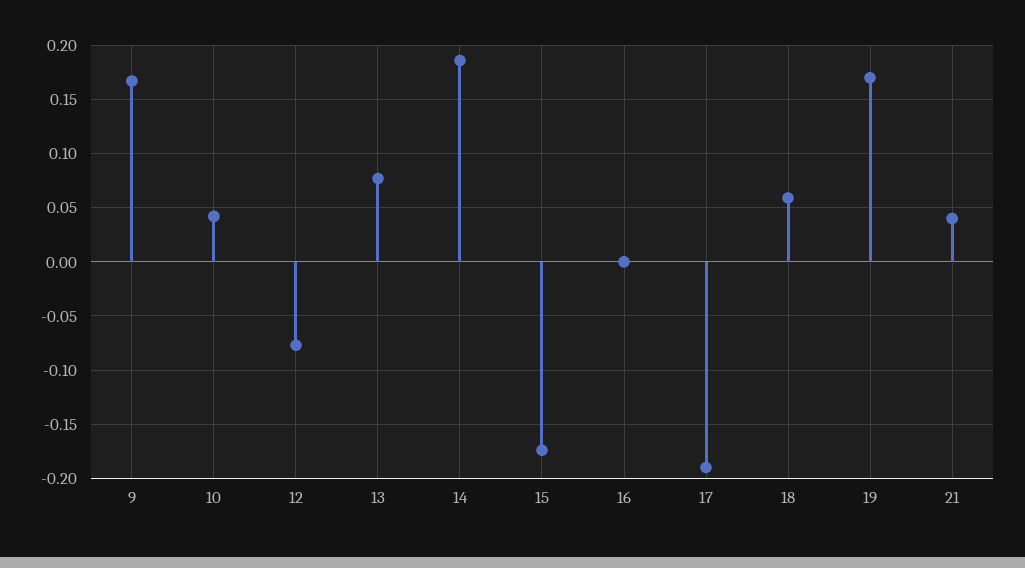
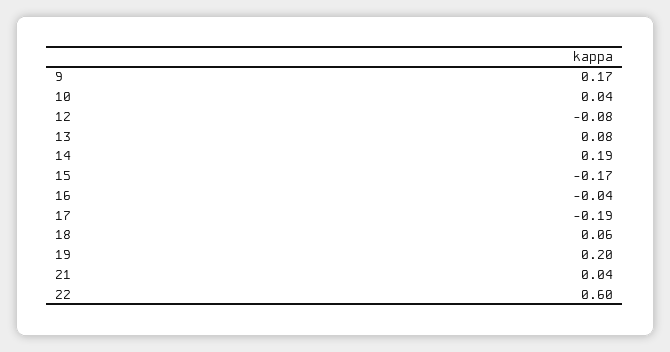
  {
    "9": 0.17,
    "10": 0.04,
    "12": -0.08,
    "13": 0.08,
    "14": 0.19,
    "15": -0.17,
-   "16": 0,
+   "16": -0.04,
    "17": -0.19,
    "18": 0.06,
-   "19": 0.17,
+   "19": 0.2,
-   "21": 0.04
+   "21": 0.04,
+   "22": 0.6
  }

